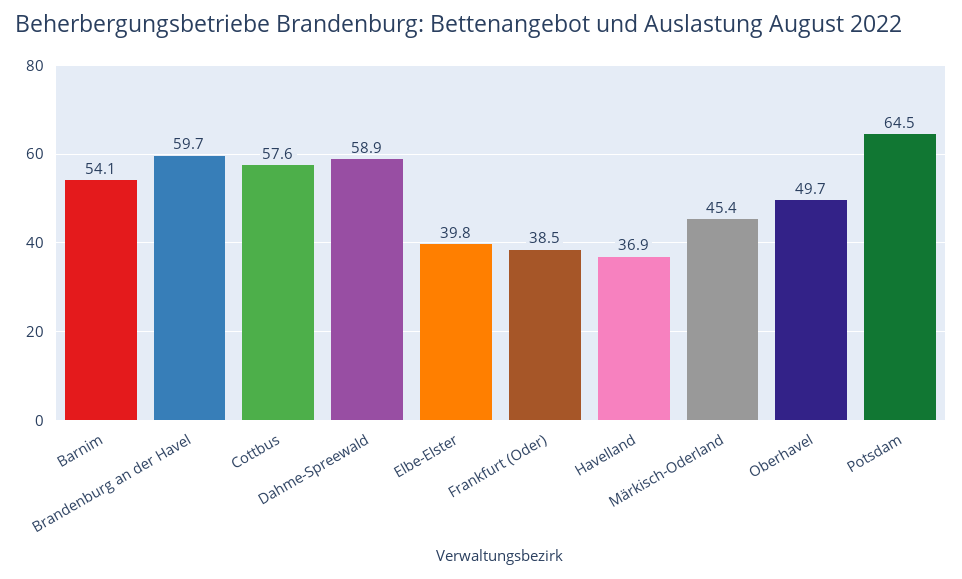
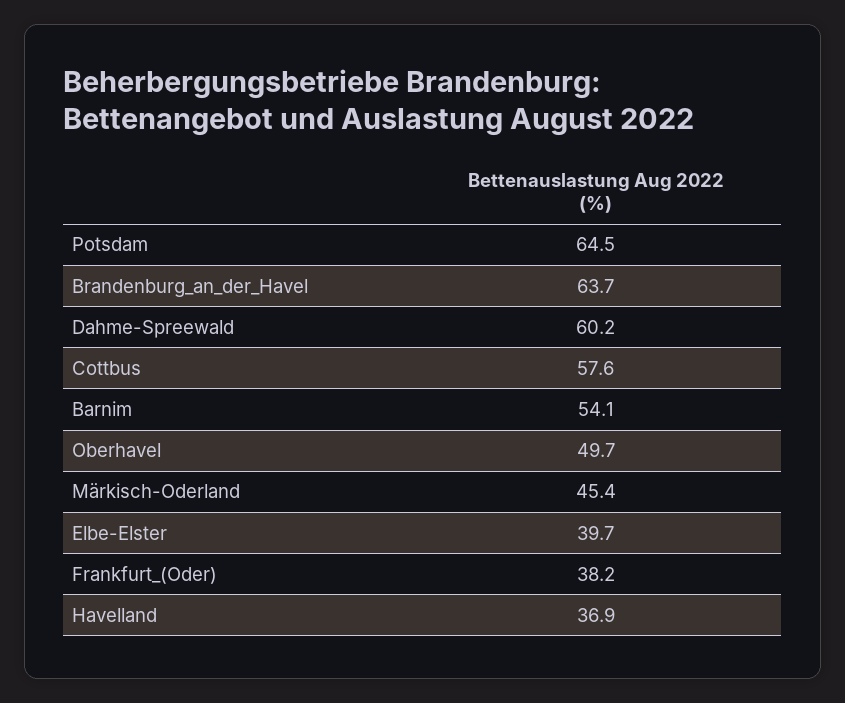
  {
    "Barnim": 54.1,
-   "Brandenburg an der Havel": 59.7,
+   "Brandenburg an der Havel": 63.7,
    "Cottbus": 57.6,
-   "Dahme-Spreewald": 58.9,
+   "Dahme-Spreewald": 60.2,
-   "Elbe-Elster": 39.8,
+   "Elbe-Elster": 39.7,
-   "Frankfurt (Oder)": 38.5,
+   "Frankfurt (Oder)": 38.2,
    "Havelland": 36.9,
    "Märkisch-Oderland": 45.4,
    "Oberhavel": 49.7,
    "Potsdam": 64.5
  }

